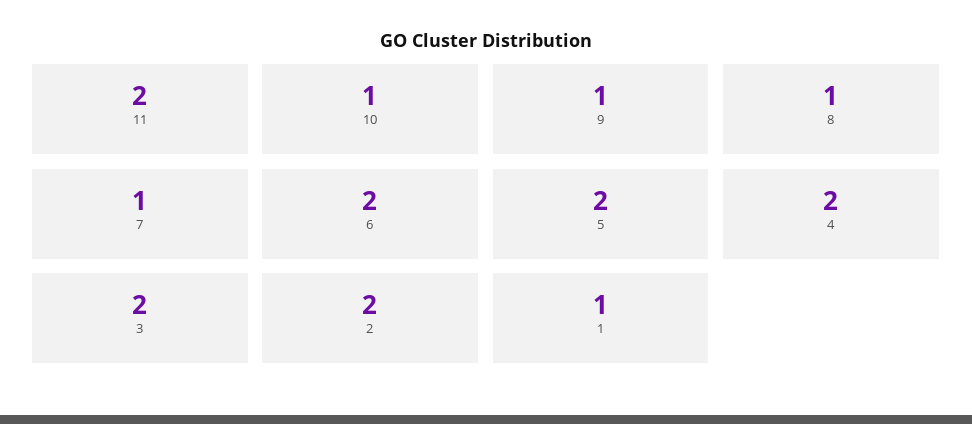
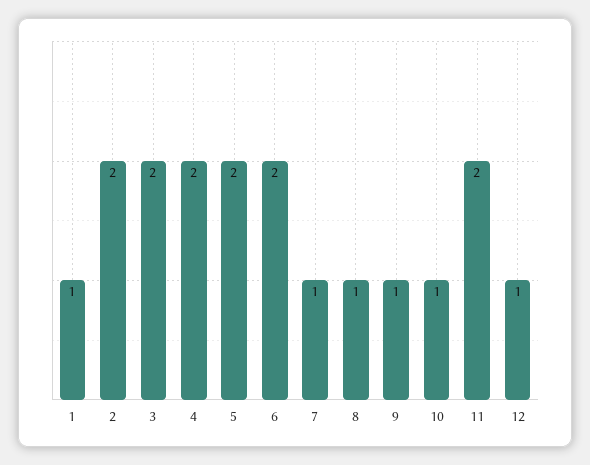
  {
    "11": 2,
    "10": 1,
    "9": 1,
    "8": 1,
    "7": 1,
    "6": 2,
    "5": 2,
    "4": 2,
    "3": 2,
    "2": 2,
-   "1": 1
+   "1": 1,
+   "12": 1
  }

